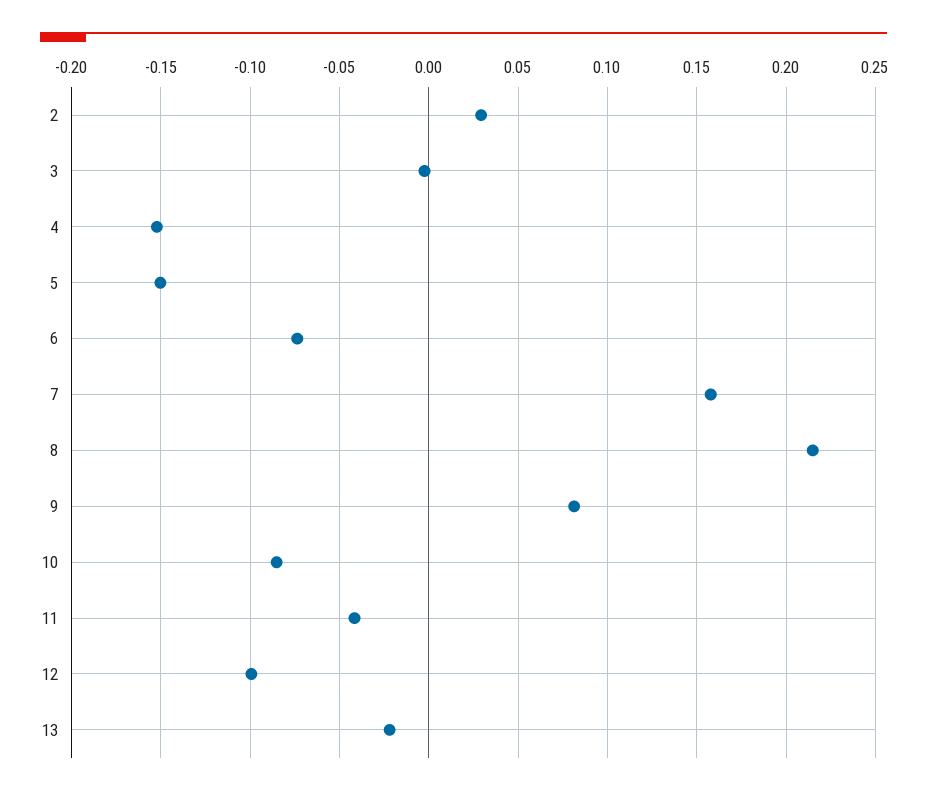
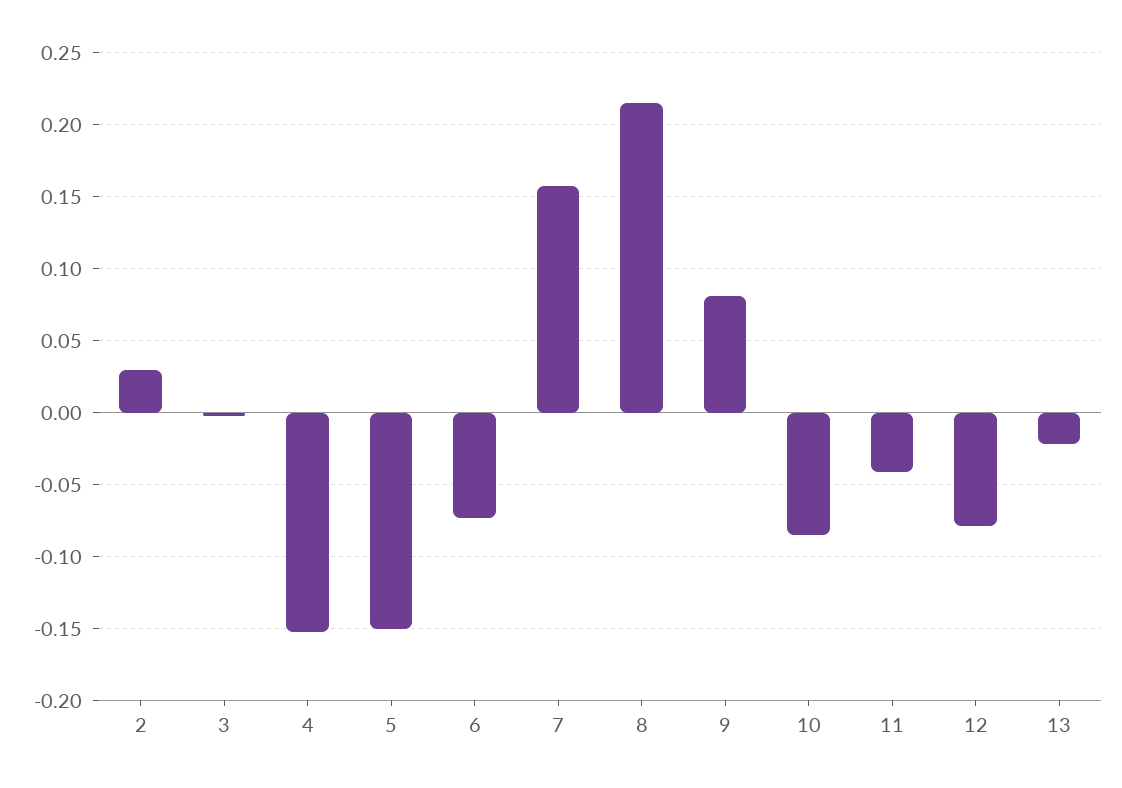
  {
    "2": 0.03,
    "3": 0,
    "4": -0.15,
    "5": -0.15,
    "6": -0.075,
    "7": 0.16,
    "8": 0.215,
    "9": 0.08,
    "10": -0.085,
    "11": -0.04,
-   "12": -0.1,
+   "12": -0.08,
    "13": -0.02
  }

